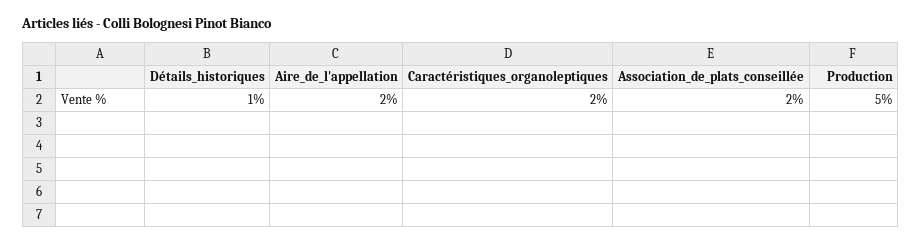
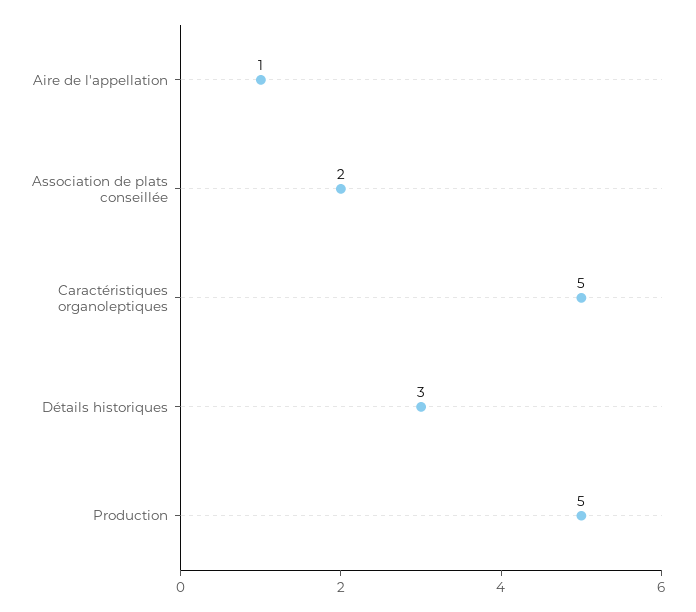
  {
-   "Détails_historiques": 1,
+   "Détails_historiques": 3,
-   "Aire_de_l'appellation": 2,
+   "Aire_de_l'appellation": 1,
-   "Caractéristiques_organoleptiques": 2,
+   "Caractéristiques_organoleptiques": 5,
    "Association_de_plats_conseillée": 2,
    "Production": 5
  }

